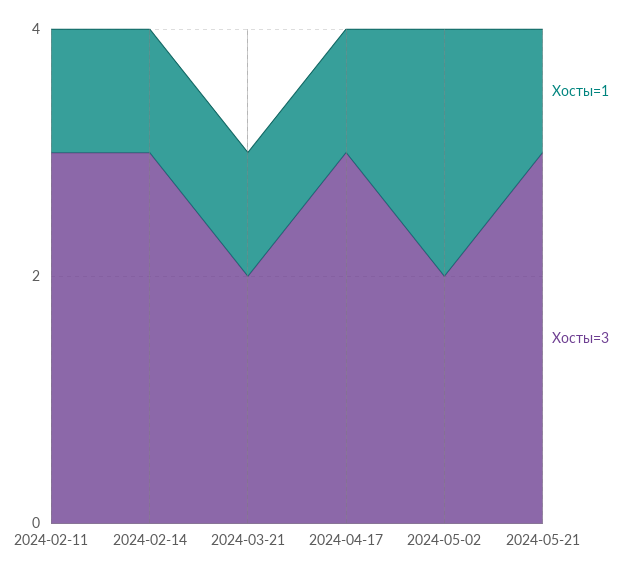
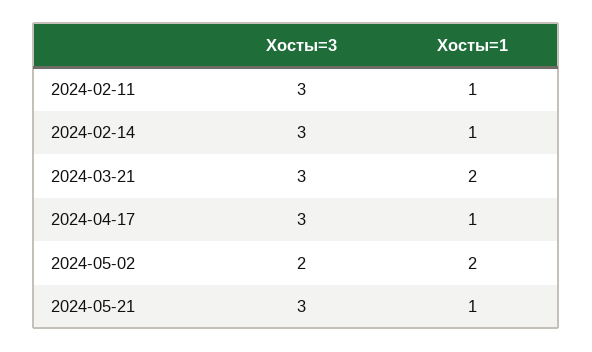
  {
    "Хосты=1": {
      "2024-02-11": 1,
      "2024-02-14": 1,
-     "2024-03-21": 1,
+     "2024-03-21": 2,
      "2024-04-17": 1,
      "2024-05-02": 2,
      "2024-05-21": 1
    },
    "Хосты=3": {
      "2024-02-11": 3,
      "2024-02-14": 3,
-     "2024-03-21": 2,
+     "2024-03-21": 3,
      "2024-04-17": 3,
      "2024-05-02": 2,
      "2024-05-21": 3
    }
  }

